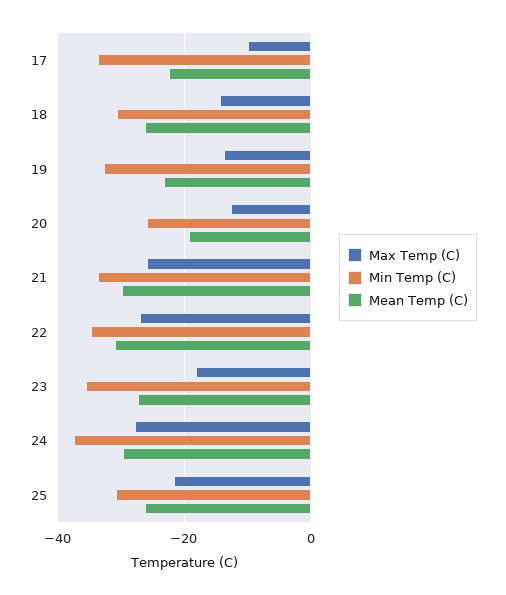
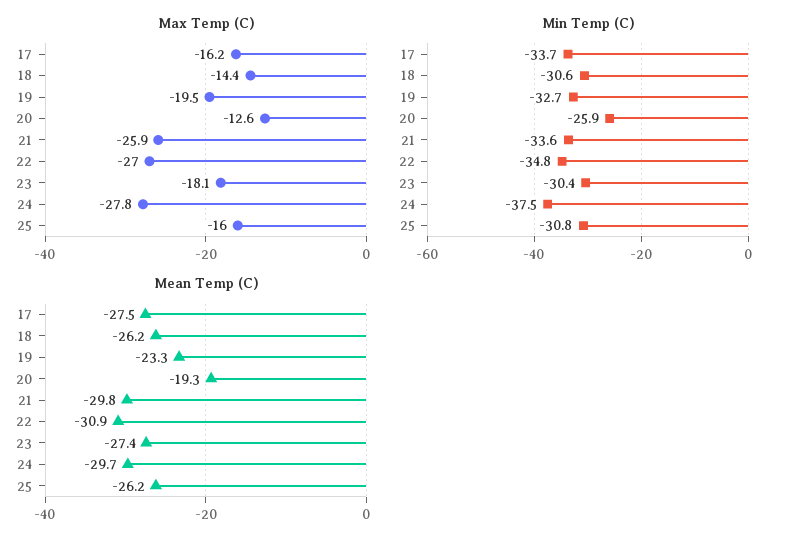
  {
    "Max Temp (C)": {
-     "17": -10,
+     "17": -16.2,
      "18": -14.4,
-     "19": -14,
+     "19": -19.5,
      "20": -12.6,
      "21": -25.9,
      "22": -27,
      "23": -18.1,
      "24": -27.8,
-     "25": -22
+     "25": -16
    },
    "Min Temp (C)": {
      "17": -33.7,
      "18": -30.6,
      "19": -32.7,
      "20": -25.9,
      "21": -33.6,
      "22": -34.8,
-     "23": -36,
+     "23": -30.4,
      "24": -37.5,
      "25": -30.8
    },
    "Mean Temp (C)": {
-     "17": -22,
+     "17": -27.5,
      "18": -26.2,
      "19": -23.3,
      "20": -19.3,
      "21": -29.8,
      "22": -30.9,
      "23": -27.4,
      "24": -29.7,
      "25": -26.2
    }
  }

